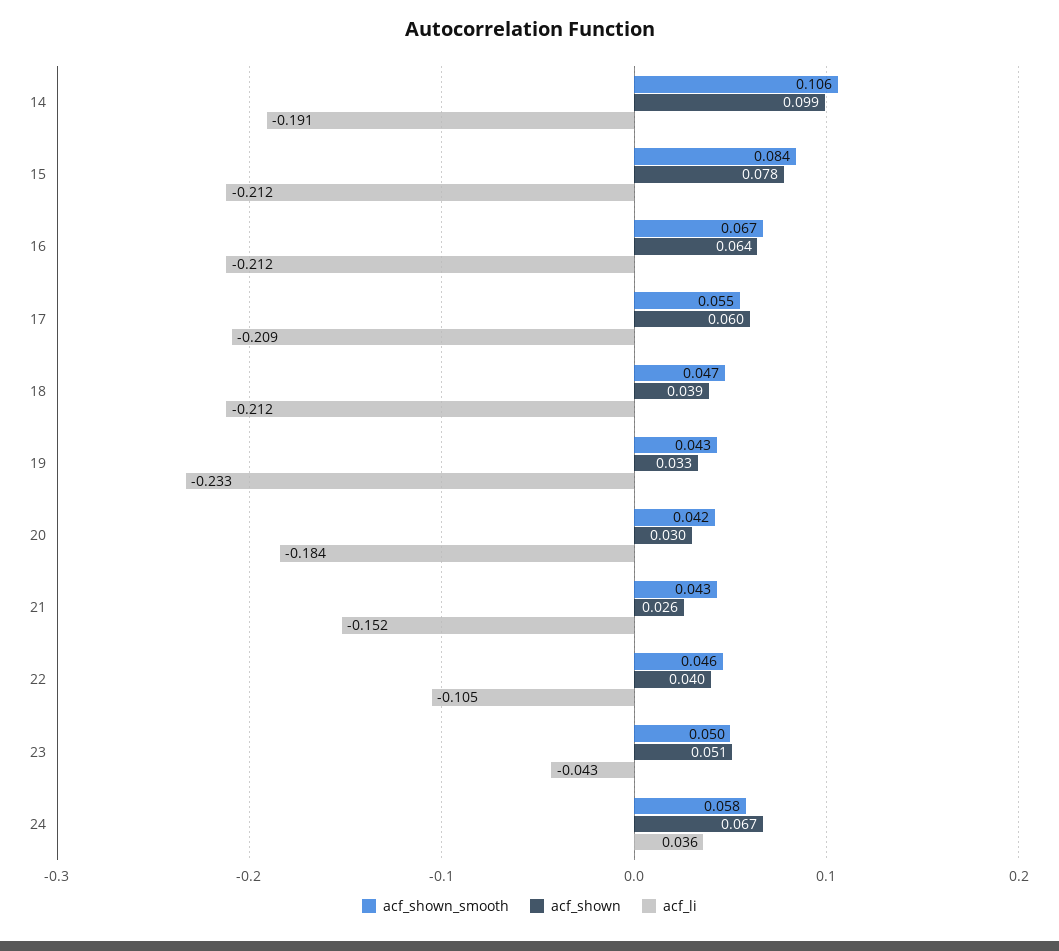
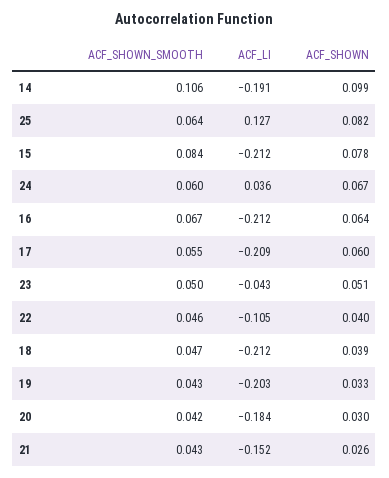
  {
    "acf_shown_smooth": {
      "14": 0.106,
      "15": 0.084,
      "16": 0.067,
      "17": 0.055,
      "18": 0.047,
      "19": 0.043,
      "20": 0.042,
      "21": 0.043,
      "22": 0.046,
      "23": 0.05,
-     "24": 0.058
+     "24": 0.06,
+     "25": 0.064
    },
    "acf_shown": {
      "14": 0.099,
      "15": 0.078,
      "16": 0.064,
      "17": 0.06,
      "18": 0.039,
      "19": 0.033,
      "20": 0.03,
      "21": 0.026,
      "22": 0.04,
      "23": 0.051,
-     "24": 0.067
+     "24": 0.067,
+     "25": 0.082
    },
    "acf_li": {
      "14": -0.191,
      "15": -0.212,
      "16": -0.212,
      "17": -0.209,
      "18": -0.212,
-     "19": -0.233,
+     "19": -0.203,
      "20": -0.184,
      "21": -0.152,
      "22": -0.105,
      "23": -0.043,
-     "24": 0.036
+     "24": 0.036,
+     "25": 0.127
    }
  }

